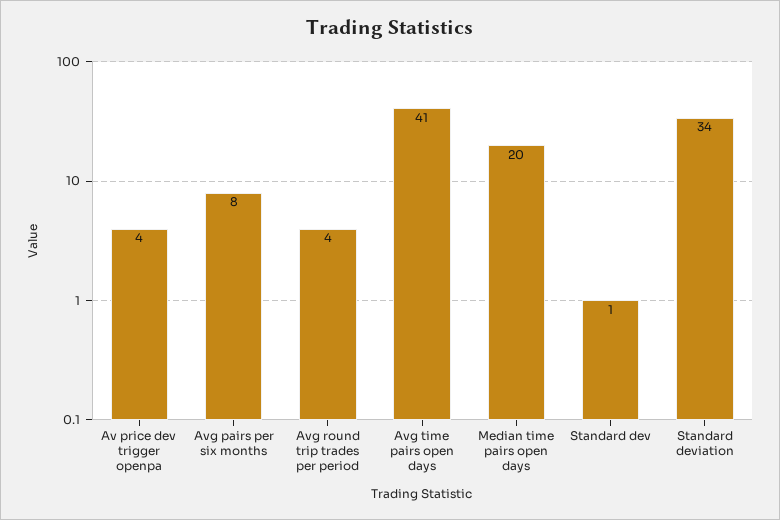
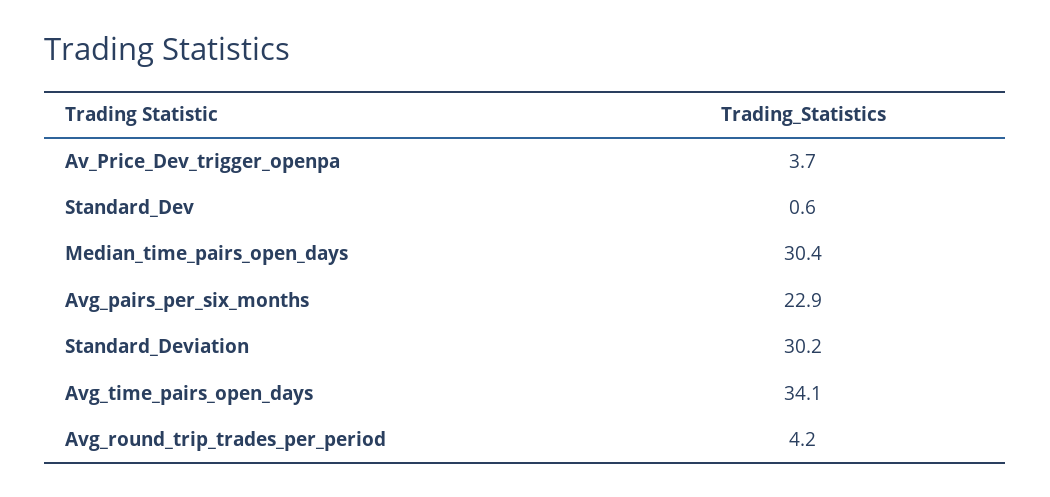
  {
    "Av price dev trigger openpa": 3.7,
-   "Avg pairs per six months": 8,
+   "Avg pairs per six months": 22.9,
    "Avg round trip trades per period": 4.2,
-   "Avg time pairs open days": 41,
+   "Avg time pairs open days": 34.1,
-   "Median time pairs open days": 20,
+   "Median time pairs open days": 30.4,
    "Standard dev": 0.6,
-   "Standard deviation": 34
+   "Standard deviation": 30.2
  }

